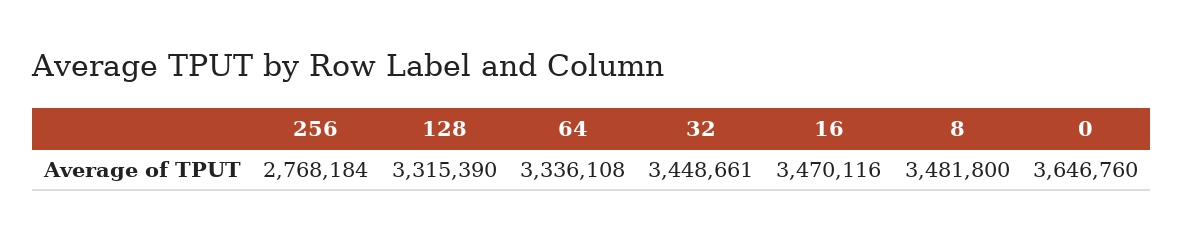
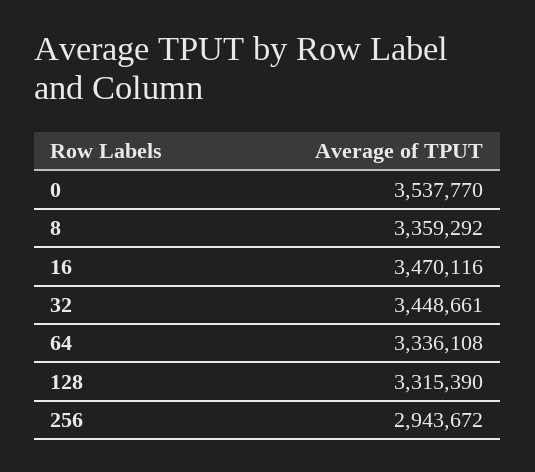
  {
-   "256": 2768184,
+   "256": 2943672,
    "128": 3315390,
    "64": 3336108,
    "32": 3448661,
    "16": 3470116,
-   "8": 3481800,
+   "8": 3359292,
-   "0": 3646760
+   "0": 3537770
  }

